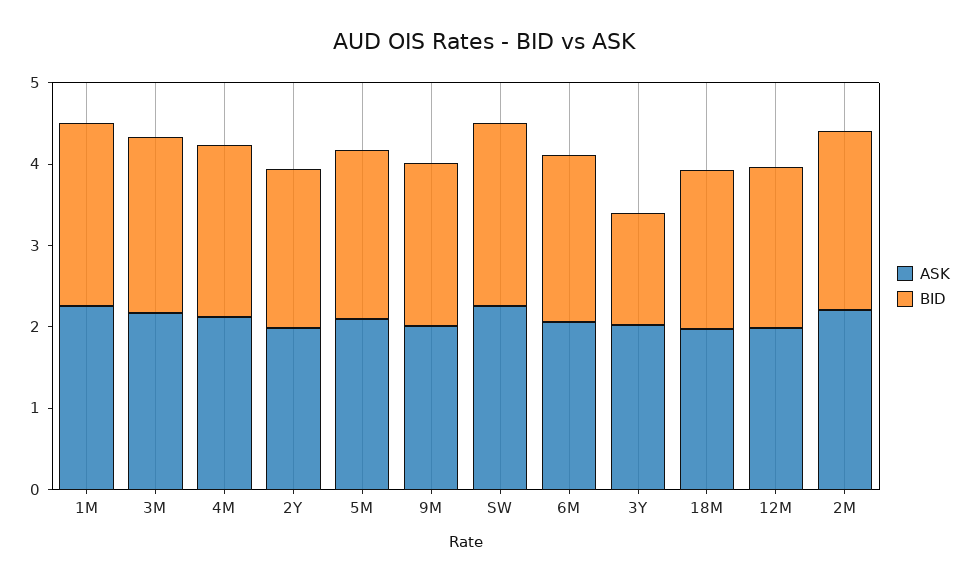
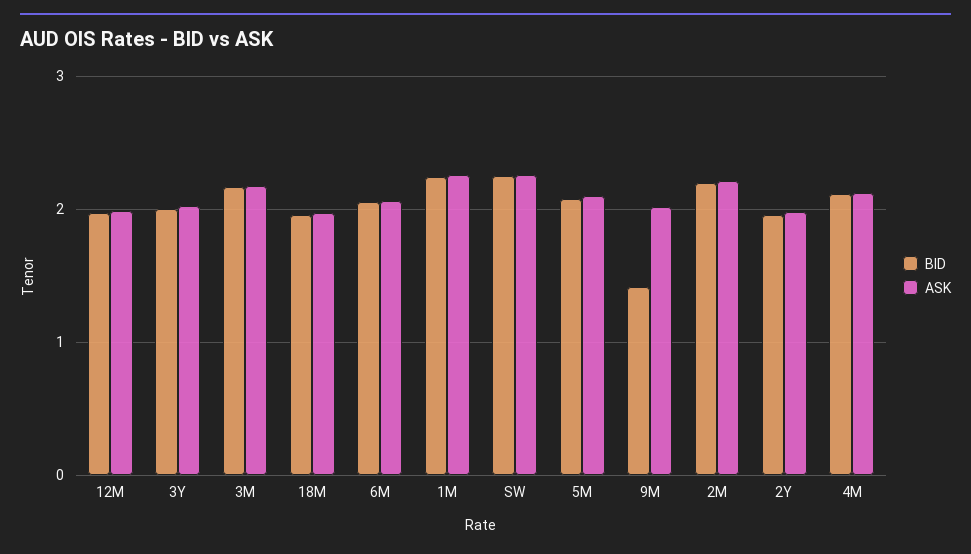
  {
    "ASK": {
      "1M": 2.3,
      "3M": 2.2,
      "4M": 2.1,
      "2Y": 2,
      "5M": 2.1,
      "9M": 2,
      "SW": 2.3,
      "6M": 2.1,
      "3Y": 2,
      "18M": 2,
      "12M": 2,
      "2M": 2.2
    },
    "BID": {
      "1M": 2.2,
      "3M": 2.2,
      "4M": 2.1,
      "2Y": 2,
      "5M": 2.1,
-     "9M": 2,
+     "9M": 1.4,
      "SW": 2.3,
      "6M": 2.1,
-     "3Y": 1.4,
+     "3Y": 2,
      "18M": 2,
      "12M": 2,
      "2M": 2.2
    }
  }

